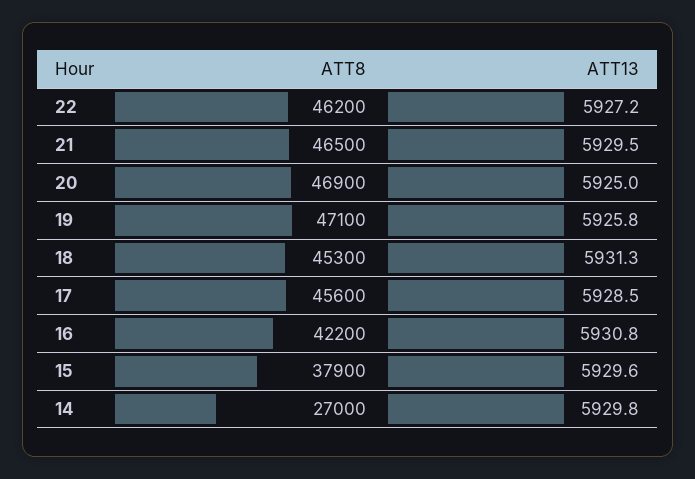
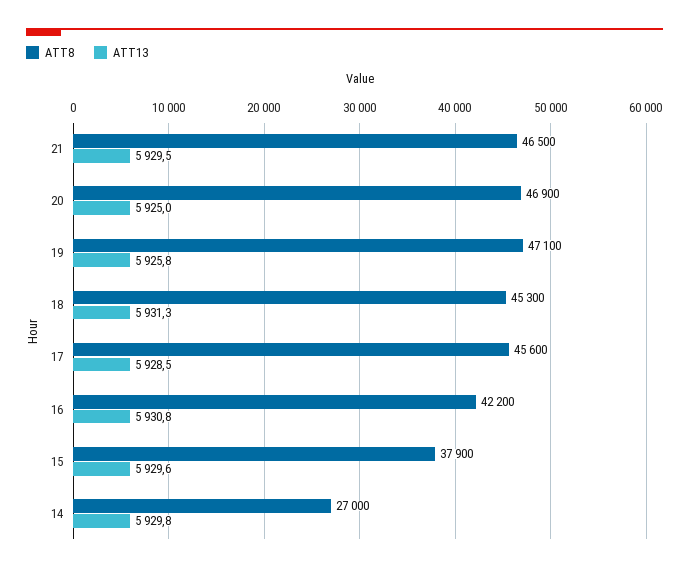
  {
    "ATT8": {
-     "22": 46200,
      "21": 46500,
      "20": 46900,
      "19": 47100,
      "18": 45300,
      "17": 45600,
      "16": 42200,
      "15": 37900,
      "14": 27000
    },
    "ATT13": {
-     "22": 5927.2,
      "21": 5929.5,
      "20": 5925,
      "19": 5925.8,
      "18": 5931.3,
      "17": 5928.5,
      "16": 5930.8,
      "15": 5929.6,
      "14": 5929.8
    }
  }

